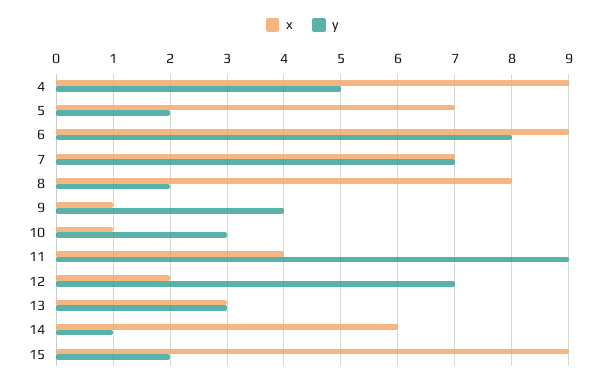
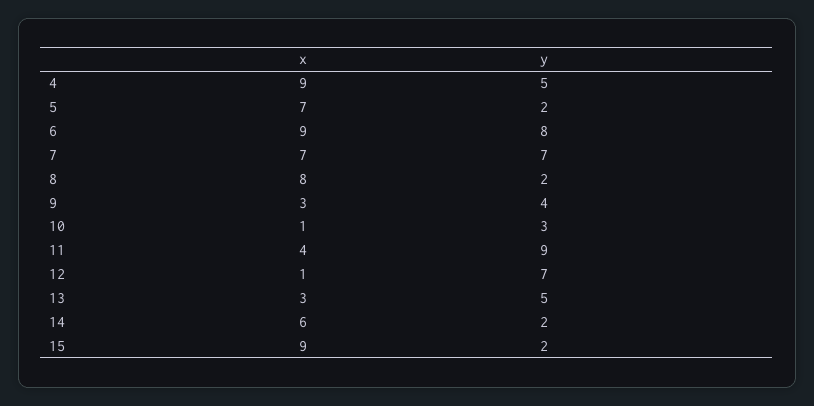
  {
    "x": {
      "4": 9,
      "5": 7,
      "6": 9,
      "7": 7,
      "8": 8,
-     "9": 1,
+     "9": 3,
      "10": 1,
      "11": 4,
-     "12": 2,
+     "12": 1,
      "13": 3,
      "14": 6,
      "15": 9
    },
    "y": {
      "4": 5,
      "5": 2,
      "6": 8,
      "7": 7,
      "8": 2,
      "9": 4,
      "10": 3,
      "11": 9,
      "12": 7,
-     "13": 3,
+     "13": 5,
-     "14": 1,
+     "14": 2,
      "15": 2
    }
  }

